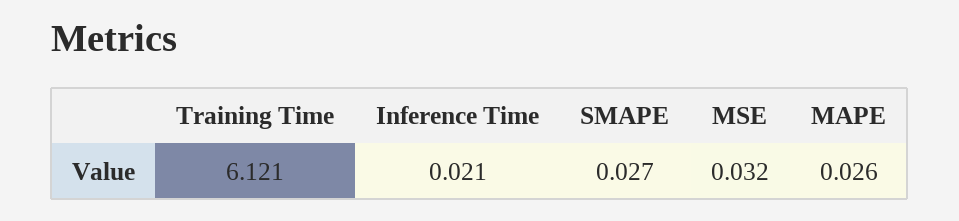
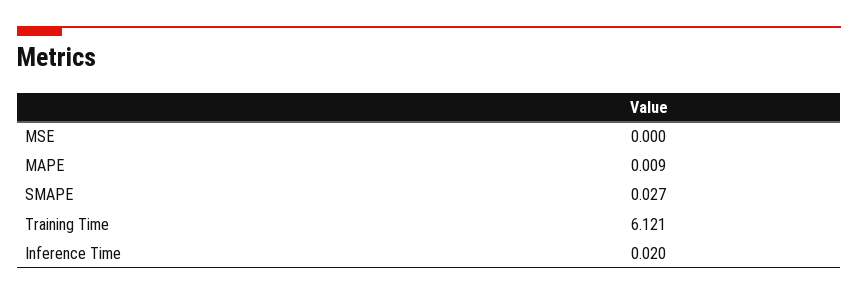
  {
    "Training Time": 6.121,
-   "Inference Time": 0.021,
+   "Inference Time": 0.02,
    "SMAPE": 0.027,
-   "MSE": 0.032,
+   "MSE": 0,
-   "MAPE": 0.026
+   "MAPE": 0.009
  }

